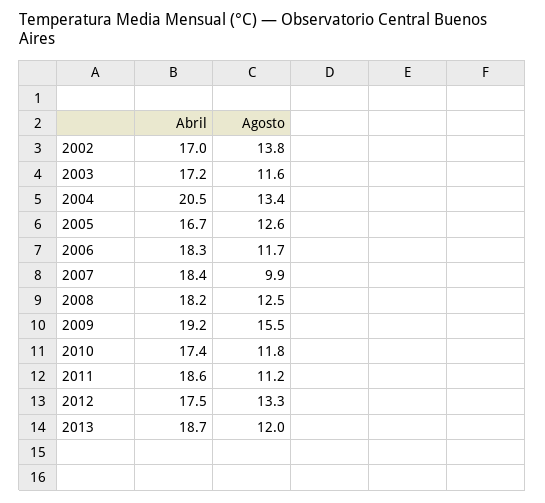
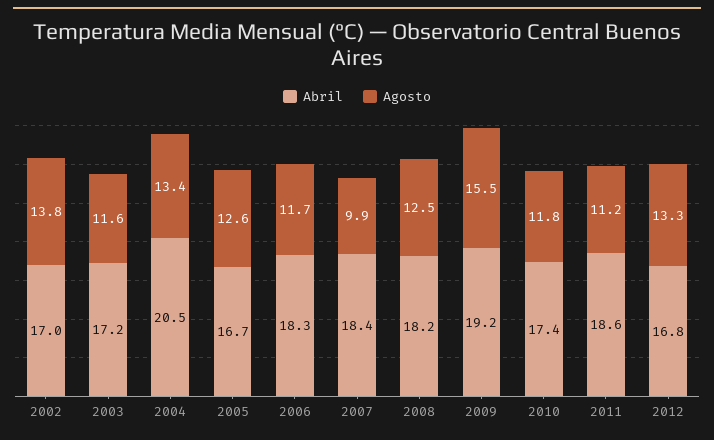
  {
    "Abril": {
      "2002": 17,
      "2003": 17.2,
      "2004": 20.5,
      "2005": 16.7,
      "2006": 18.3,
      "2007": 18.4,
      "2008": 18.2,
      "2009": 19.2,
      "2010": 17.4,
      "2011": 18.6,
-     "2012": 17.5,
+     "2012": 16.8
-     "2013": 18.7
    },
    "Agosto": {
      "2002": 13.8,
      "2003": 11.6,
      "2004": 13.4,
      "2005": 12.6,
      "2006": 11.7,
      "2007": 9.9,
      "2008": 12.5,
      "2009": 15.5,
      "2010": 11.8,
      "2011": 11.2,
-     "2012": 13.3,
+     "2012": 13.3
-     "2013": 12
    }
  }

